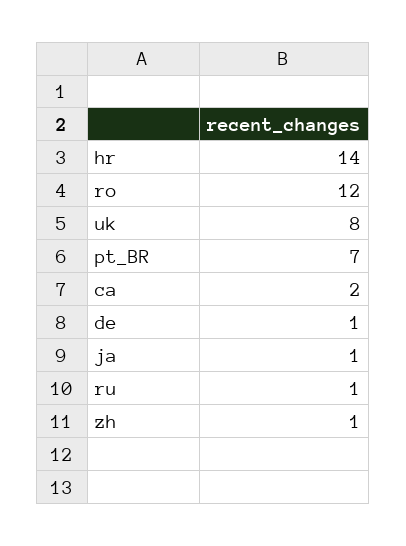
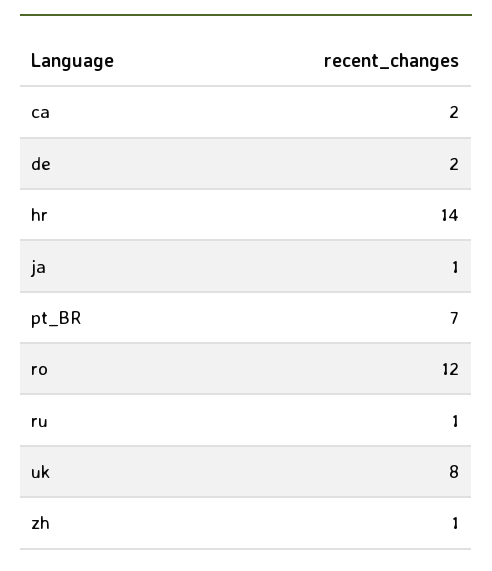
  {
    "hr": 14,
    "ro": 12,
    "uk": 8,
    "pt_BR": 7,
    "ca": 2,
-   "de": 1,
+   "de": 2,
    "ja": 1,
    "ru": 1,
    "zh": 1
  }

